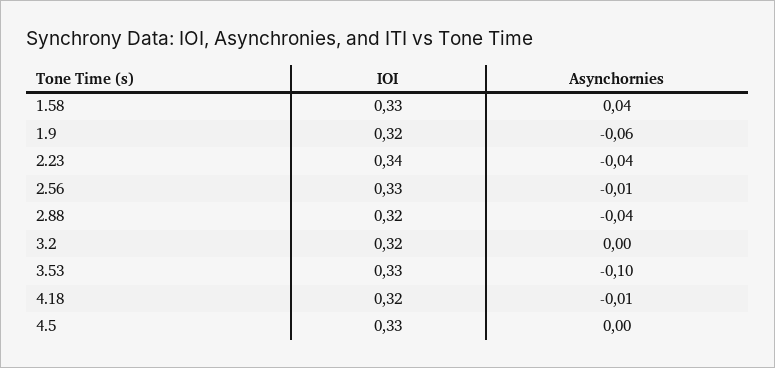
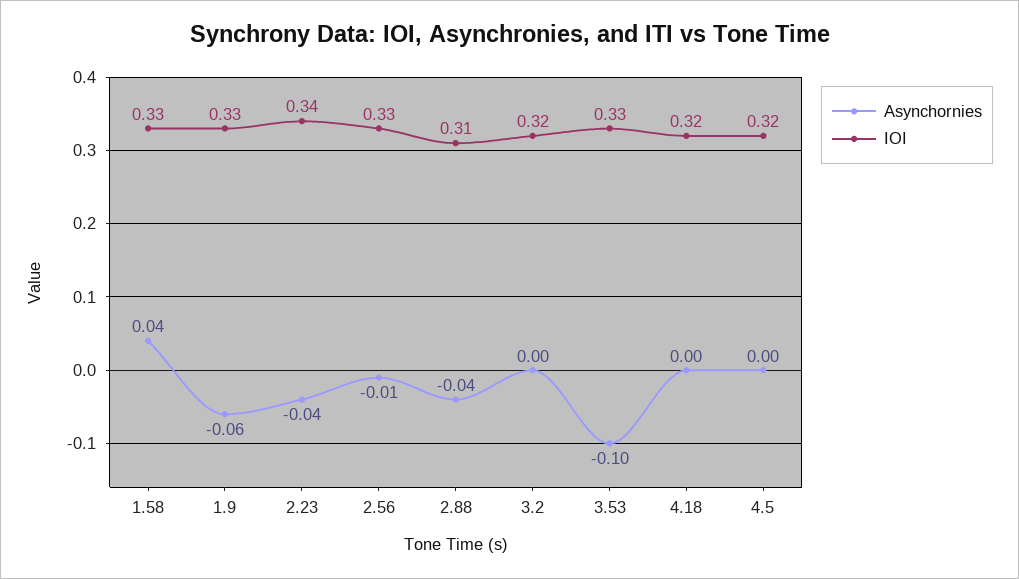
  {
    "IOI": {
      "1.58": 0.33,
-     "1.9": 0.32,
+     "1.9": 0.33,
      "2.23": 0.34,
      "2.56": 0.33,
-     "2.88": 0.32,
+     "2.88": 0.31,
      "3.2": 0.32,
      "3.53": 0.33,
      "4.18": 0.32,
-     "4.5": 0.33
+     "4.5": 0.32
    },
    "Asynchornies": {
      "1.58": 0.04,
      "1.9": -0.06,
      "2.23": -0.04,
      "2.56": -0.01,
      "2.88": -0.04,
      "3.2": 0,
      "3.53": -0.1,
-     "4.18": -0.01,
+     "4.18": 0,
      "4.5": 0
    }
  }

